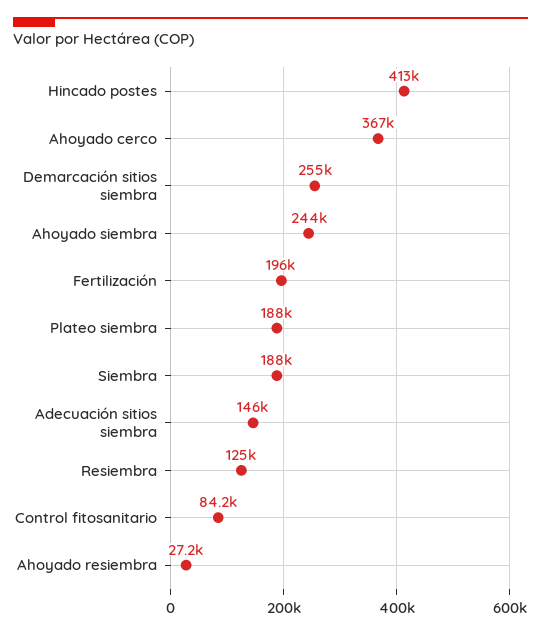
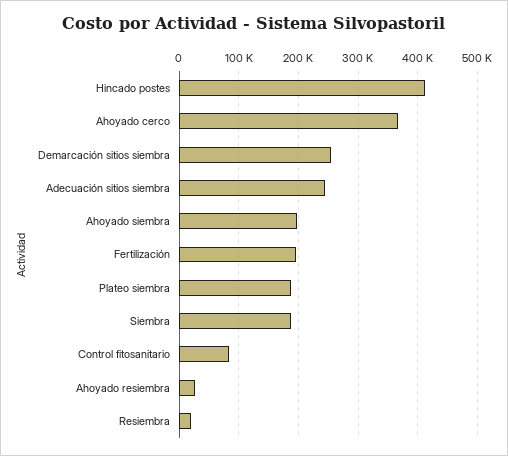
  {
    "Hincado postes": 413000,
    "Ahoyado cerco": 367000,
    "Demarcación sitios siembra": 255000,
-   "Ahoyado siembra": 244000,
+   "Ahoyado siembra": 200000,
    "Fertilización": 196000,
    "Plateo siembra": 188000,
    "Siembra": 188000,
-   "Adecuación sitios siembra": 146000,
+   "Adecuación sitios siembra": 240000,
-   "Resiembra": 125000,
+   "Resiembra": 20000,
    "Control fitosanitario": 84200,
    "Ahoyado resiembra": 27200
  }

